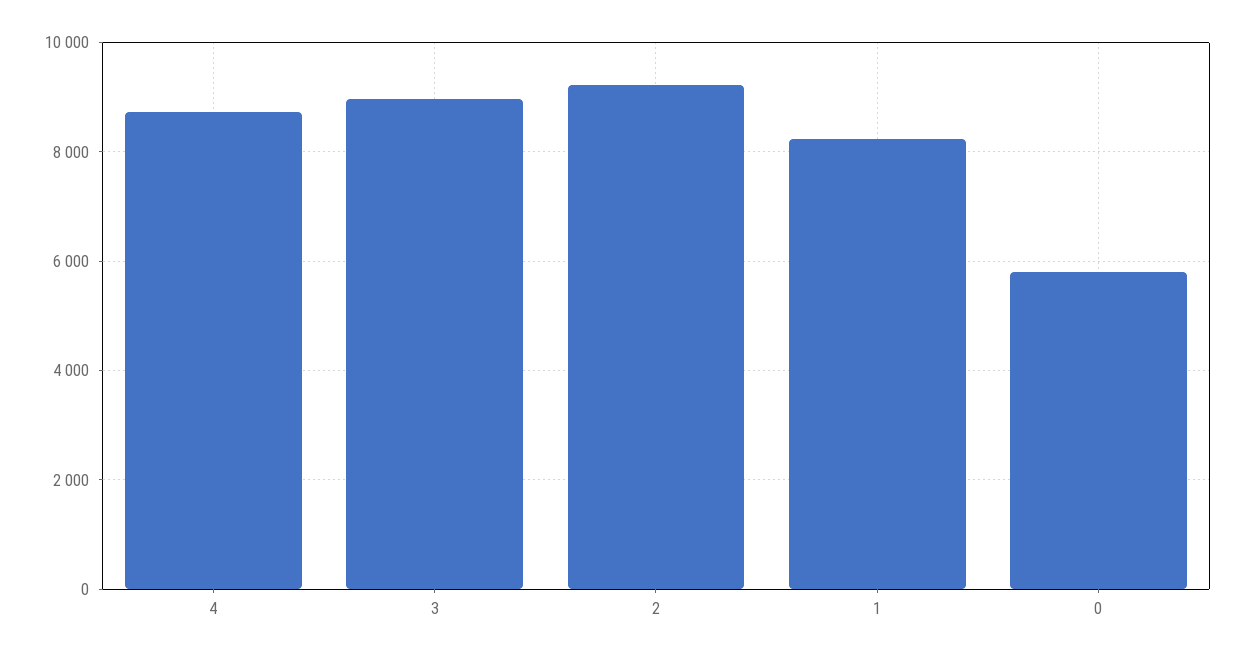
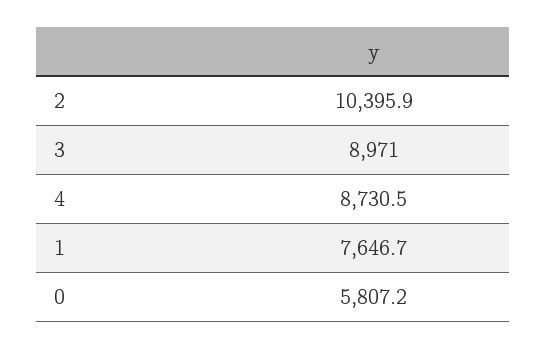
  {
    "4": 8730.5,
    "3": 8971,
-   "2": 9200,
+   "2": 10395.9,
-   "1": 8200,
+   "1": 7646.7,
    "0": 5807.2
  }

